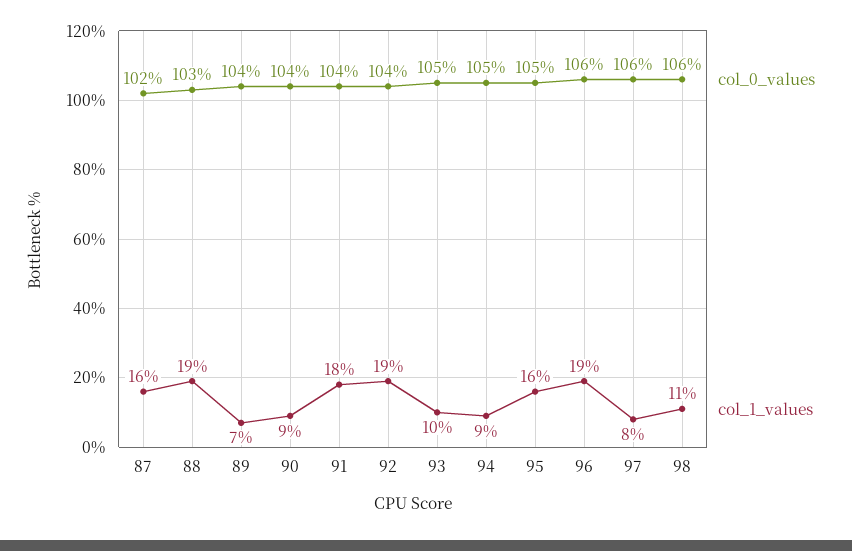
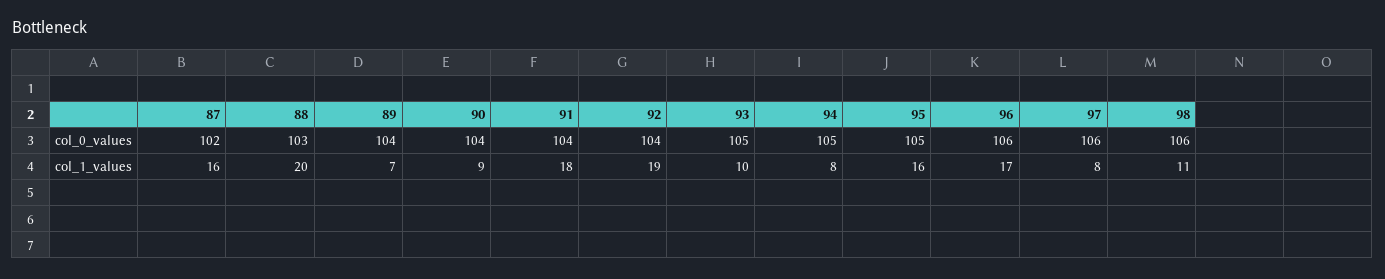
  {
    "col_0_values": {
      "87": 102,
      "88": 103,
      "89": 104,
      "90": 104,
      "91": 104,
      "92": 104,
      "93": 105,
      "94": 105,
      "95": 105,
      "96": 106,
      "97": 106,
      "98": 106
    },
    "col_1_values": {
      "87": 16,
-     "88": 19,
+     "88": 20,
      "89": 7,
      "90": 9,
      "91": 18,
      "92": 19,
      "93": 10,
-     "94": 9,
+     "94": 8,
      "95": 16,
-     "96": 19,
+     "96": 17,
      "97": 8,
      "98": 11
    }
  }

